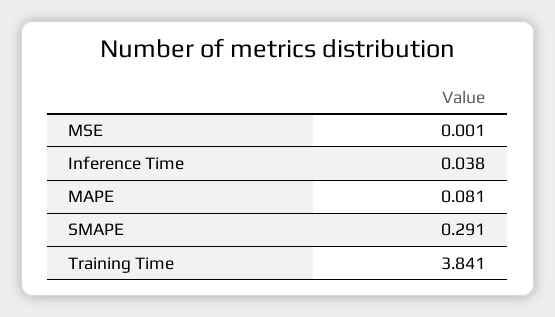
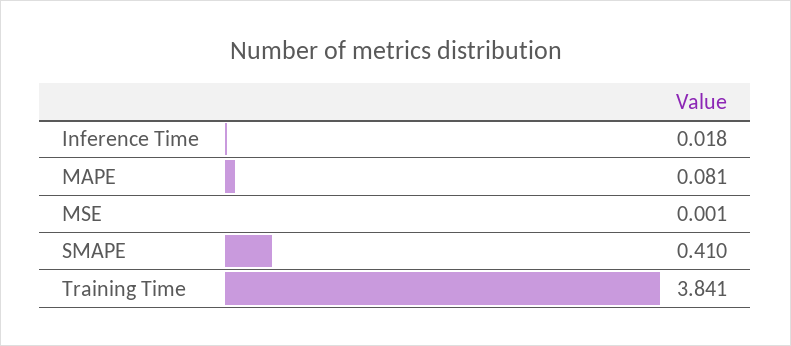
  {
    "MSE": 0.001,
-   "Inference Time": 0.038,
+   "Inference Time": 0.018,
    "MAPE": 0.081,
-   "SMAPE": 0.291,
+   "SMAPE": 0.41,
    "Training Time": 3.841
  }

